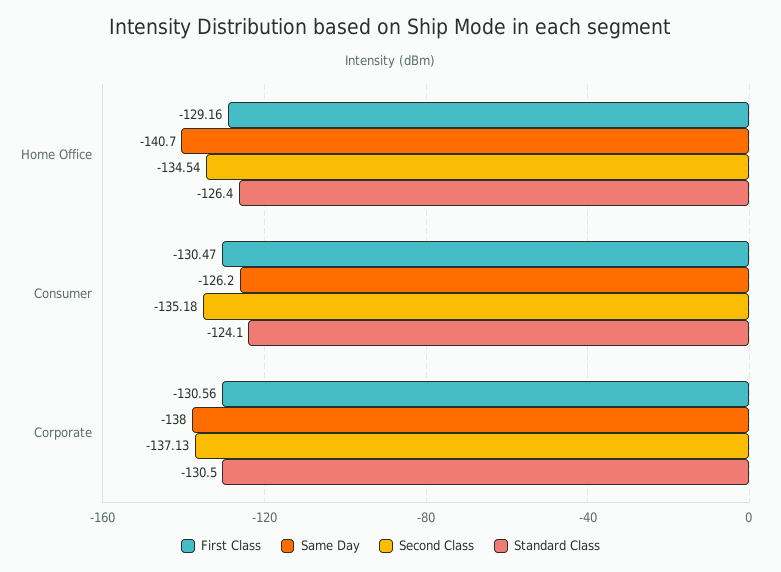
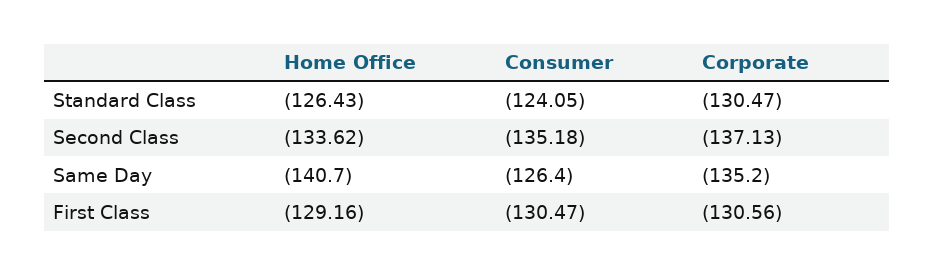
  {
    "First Class": {
      "Home Office": -129.16,
      "Consumer": -130.47,
      "Corporate": -130.56
    },
    "Same Day": {
      "Home Office": -140.7,
-     "Consumer": -126.2,
+     "Consumer": -126.4,
-     "Corporate": -138
+     "Corporate": -135.2
    },
    "Second Class": {
-     "Home Office": -134.54,
+     "Home Office": -133.62,
      "Consumer": -135.18,
      "Corporate": -137.13
    },
    "Standard Class": {
      "Home Office": -126.43,
      "Consumer": -124.05,
      "Corporate": -130.47
    }
  }

